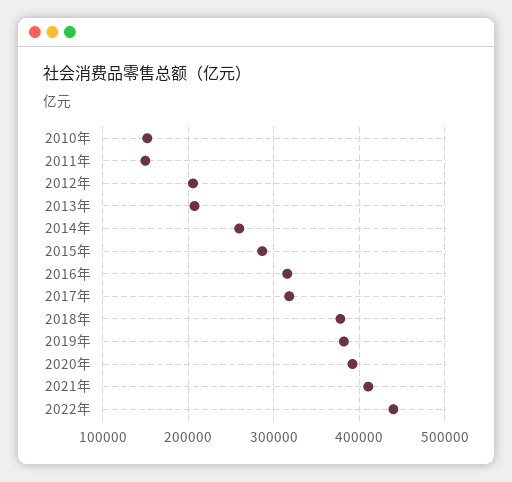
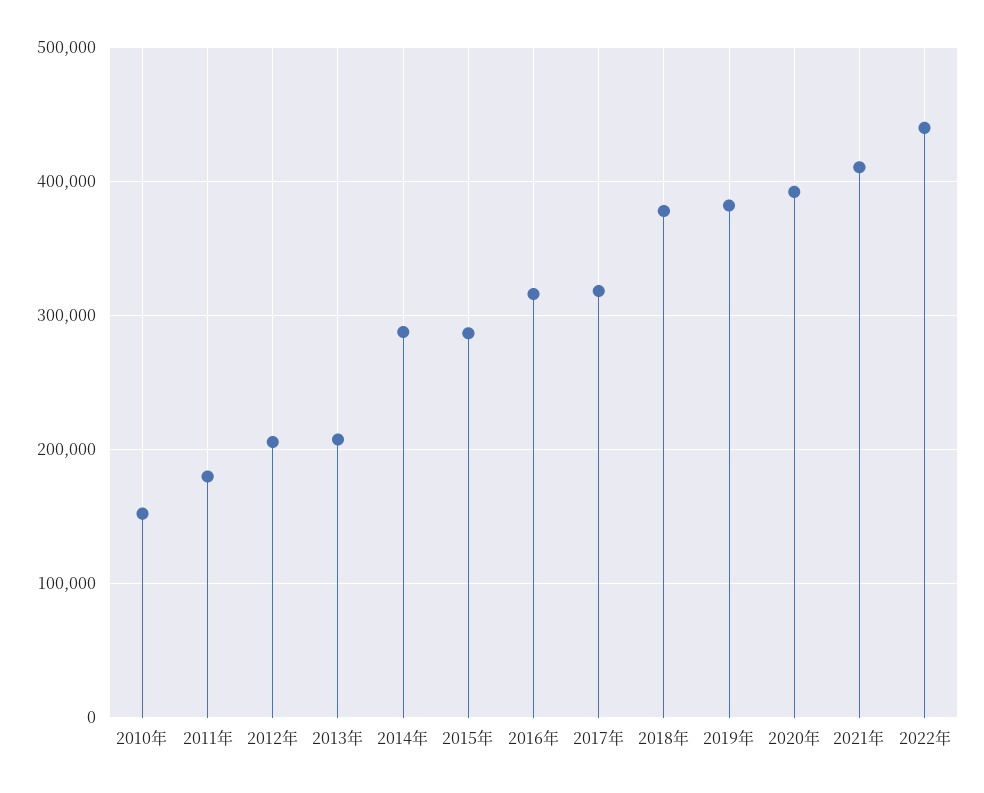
  {
    "2010年": 150000,
-   "2011年": 150000,
+   "2011年": 180000,
    "2012年": 210000,
    "2013年": 210000,
-   "2014年": 260000,
+   "2014年": 290000,
    "2015年": 290000,
    "2016年": 320000,
    "2017年": 320000,
    "2018年": 380000,
    "2019年": 380000,
    "2020年": 390000,
    "2021年": 410000,
    "2022年": 440000
  }

